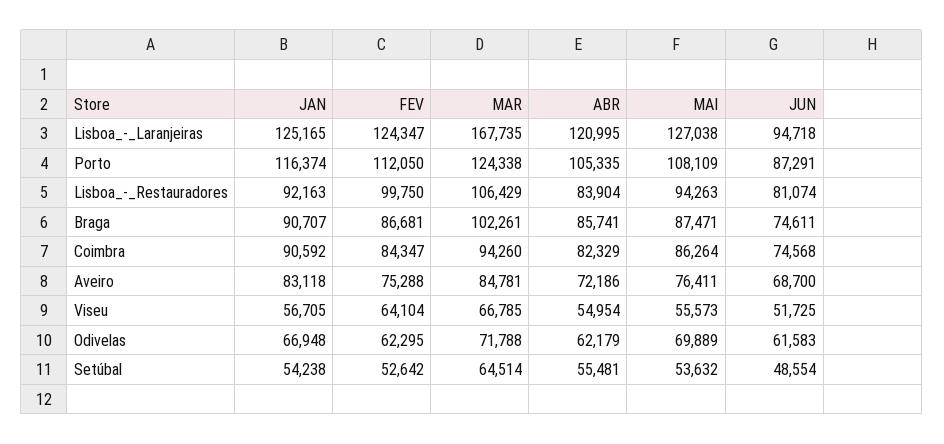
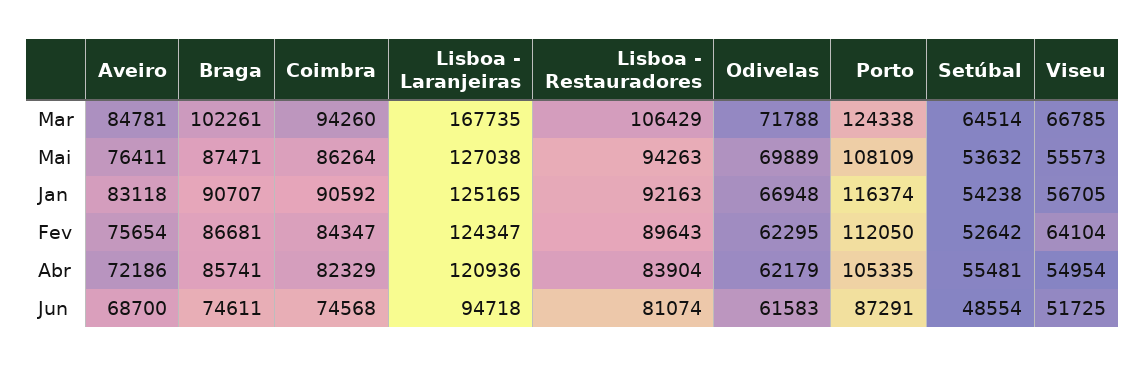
  {
    "JAN": {
      "Lisboa_-_Laranjeiras": 125165,
      "Porto": 116374,
      "Lisboa_-_Restauradores": 92163,
      "Braga": 90707,
      "Coimbra": 90592,
      "Aveiro": 83118,
      "Viseu": 56705,
      "Odivelas": 66948,
      "Setúbal": 54238
    },
    "FEV": {
      "Lisboa_-_Laranjeiras": 124347,
      "Porto": 112050,
-     "Lisboa_-_Restauradores": 99750,
+     "Lisboa_-_Restauradores": 89643,
      "Braga": 86681,
      "Coimbra": 84347,
-     "Aveiro": 75288,
+     "Aveiro": 75654,
      "Viseu": 64104,
      "Odivelas": 62295,
      "Setúbal": 52642
    },
    "MAR": {
      "Lisboa_-_Laranjeiras": 167735,
      "Porto": 124338,
      "Lisboa_-_Restauradores": 106429,
      "Braga": 102261,
      "Coimbra": 94260,
      "Aveiro": 84781,
      "Viseu": 66785,
      "Odivelas": 71788,
      "Setúbal": 64514
    },
    "ABR": {
-     "Lisboa_-_Laranjeiras": 120995,
+     "Lisboa_-_Laranjeiras": 120936,
      "Porto": 105335,
      "Lisboa_-_Restauradores": 83904,
      "Braga": 85741,
      "Coimbra": 82329,
      "Aveiro": 72186,
      "Viseu": 54954,
      "Odivelas": 62179,
      "Setúbal": 55481
    },
    "MAI": {
      "Lisboa_-_Laranjeiras": 127038,
      "Porto": 108109,
      "Lisboa_-_Restauradores": 94263,
      "Braga": 87471,
      "Coimbra": 86264,
      "Aveiro": 76411,
      "Viseu": 55573,
      "Odivelas": 69889,
      "Setúbal": 53632
    },
    "JUN": {
      "Lisboa_-_Laranjeiras": 94718,
      "Porto": 87291,
      "Lisboa_-_Restauradores": 81074,
      "Braga": 74611,
      "Coimbra": 74568,
      "Aveiro": 68700,
      "Viseu": 51725,
      "Odivelas": 61583,
      "Setúbal": 48554
    }
  }

